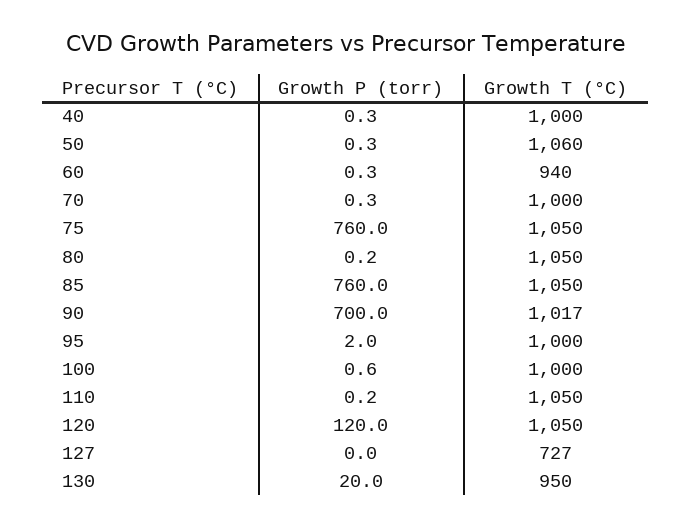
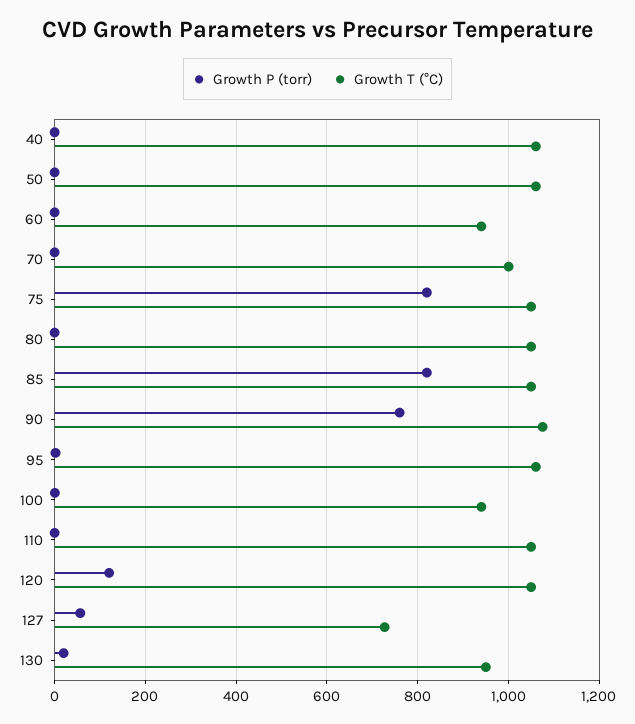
  {
    "Growth P (torr)": {
      "40": 0.3,
      "50": 0.3,
      "60": 0.3,
      "70": 0.3,
-     "75": 760,
+     "75": 820,
      "80": 0.2,
-     "85": 760,
+     "85": 820,
-     "90": 700,
+     "90": 760,
      "95": 2,
      "100": 0.6,
      "110": 0.2,
      "120": 120,
-     "127": 0,
+     "127": 60,
      "130": 20
    },
    "Growth T (°C)": {
-     "40": 1000,
+     "40": 1060,
      "50": 1060,
      "60": 940,
      "70": 1000,
      "75": 1050,
      "80": 1050,
      "85": 1050,
-     "90": 1017,
+     "90": 1080,
-     "95": 1000,
+     "95": 1060,
-     "100": 1000,
+     "100": 940,
      "110": 1050,
      "120": 1050,
      "127": 727,
      "130": 950
    }
  }

